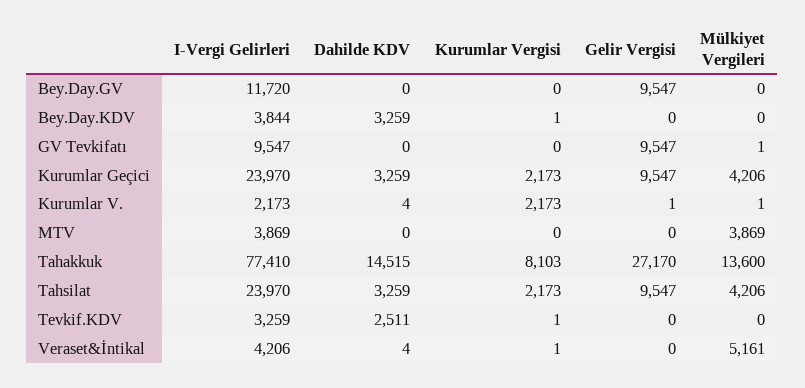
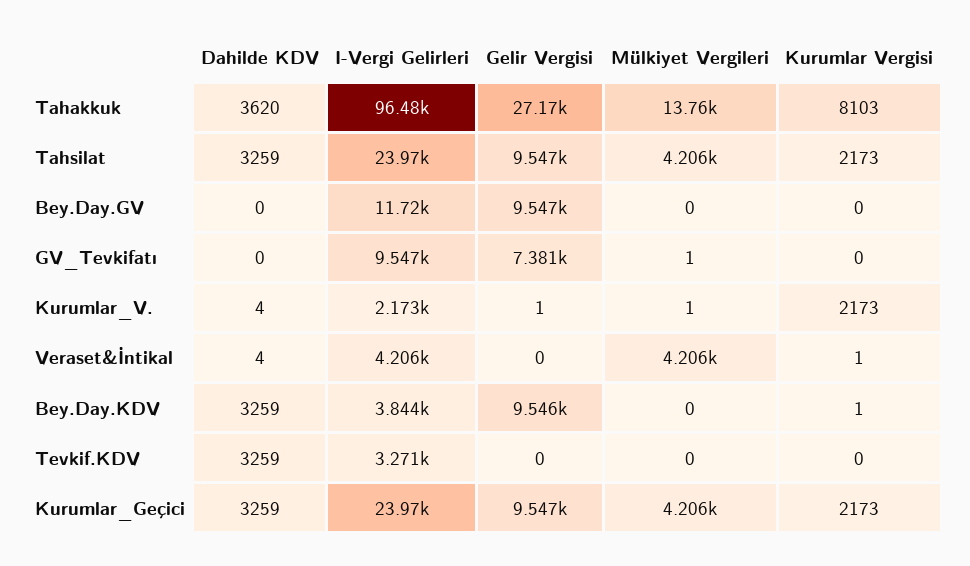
  {
    "I-Vergi Gelirleri": {
      "Bey.Day.GV": 11720,
      "Bey.Day.KDV": 3844,
      "GV Tevkifatı": 9547,
      "Kurumlar Geçici": 23970,
      "Kurumlar V.": 2173,
-     "MTV": 3869,
-     "Tahakkuk": 77410,
+     "Tahakkuk": 96480,
      "Tahsilat": 23970,
-     "Tevkif.KDV": 3259,
+     "Tevkif.KDV": 3271,
      "Veraset&İntikal": 4206
    },
    "Dahilde KDV": {
      "Bey.Day.GV": 0,
      "Bey.Day.KDV": 3259,
      "GV Tevkifatı": 0,
      "Kurumlar Geçici": 3259,
      "Kurumlar V.": 4,
-     "MTV": 0,
-     "Tahakkuk": 14515,
+     "Tahakkuk": 3620,
      "Tahsilat": 3259,
-     "Tevkif.KDV": 2511,
+     "Tevkif.KDV": 3259,
      "Veraset&İntikal": 4
    },
    "Kurumlar Vergisi": {
      "Bey.Day.GV": 0,
      "Bey.Day.KDV": 1,
      "GV Tevkifatı": 0,
      "Kurumlar Geçici": 2173,
      "Kurumlar V.": 2173,
-     "MTV": 0,
      "Tahakkuk": 8103,
      "Tahsilat": 2173,
-     "Tevkif.KDV": 1,
+     "Tevkif.KDV": 0,
      "Veraset&İntikal": 1
    },
    "Gelir Vergisi": {
      "Bey.Day.GV": 9547,
-     "Bey.Day.KDV": 0,
+     "Bey.Day.KDV": 9546,
-     "GV Tevkifatı": 9547,
+     "GV Tevkifatı": 7381,
      "Kurumlar Geçici": 9547,
      "Kurumlar V.": 1,
-     "MTV": 0,
      "Tahakkuk": 27170,
      "Tahsilat": 9547,
      "Tevkif.KDV": 0,
      "Veraset&İntikal": 0
    },
    "Mülkiyet Vergileri": {
      "Bey.Day.GV": 0,
      "Bey.Day.KDV": 0,
      "GV Tevkifatı": 1,
      "Kurumlar Geçici": 4206,
      "Kurumlar V.": 1,
-     "MTV": 3869,
-     "Tahakkuk": 13600,
+     "Tahakkuk": 13760,
      "Tahsilat": 4206,
      "Tevkif.KDV": 0,
-     "Veraset&İntikal": 5161
+     "Veraset&İntikal": 4206
    }
  }

